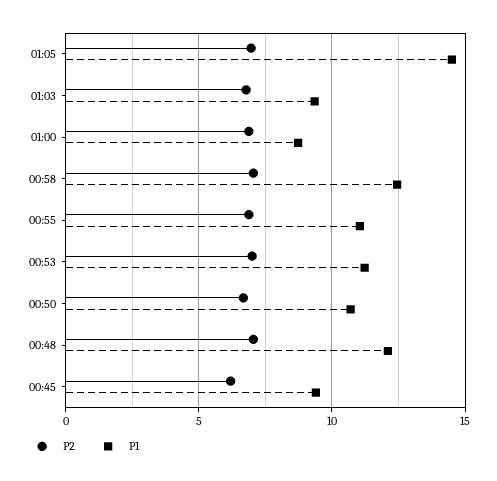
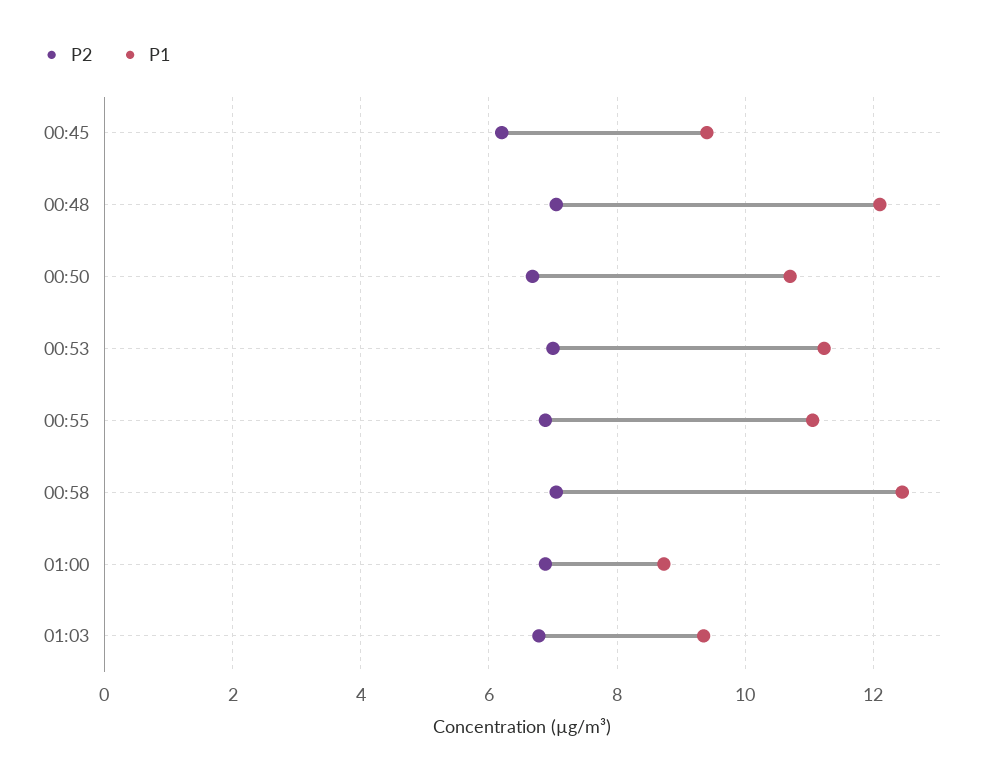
  {
    "P2": {
-     "01:05": 7,
      "01:03": 6.8,
      "01:00": 6.8,
      "00:58": 7,
      "00:55": 6.8,
      "00:53": 7,
      "00:50": 6.6,
      "00:48": 7,
      "00:45": 6.2
    },
    "P1": {
-     "01:05": 14.5,
      "01:03": 9.4,
      "01:00": 8.8,
      "00:58": 12.4,
      "00:55": 11,
      "00:53": 11.2,
      "00:50": 10.8,
      "00:48": 12.2,
      "00:45": 9.4
    }
  }

